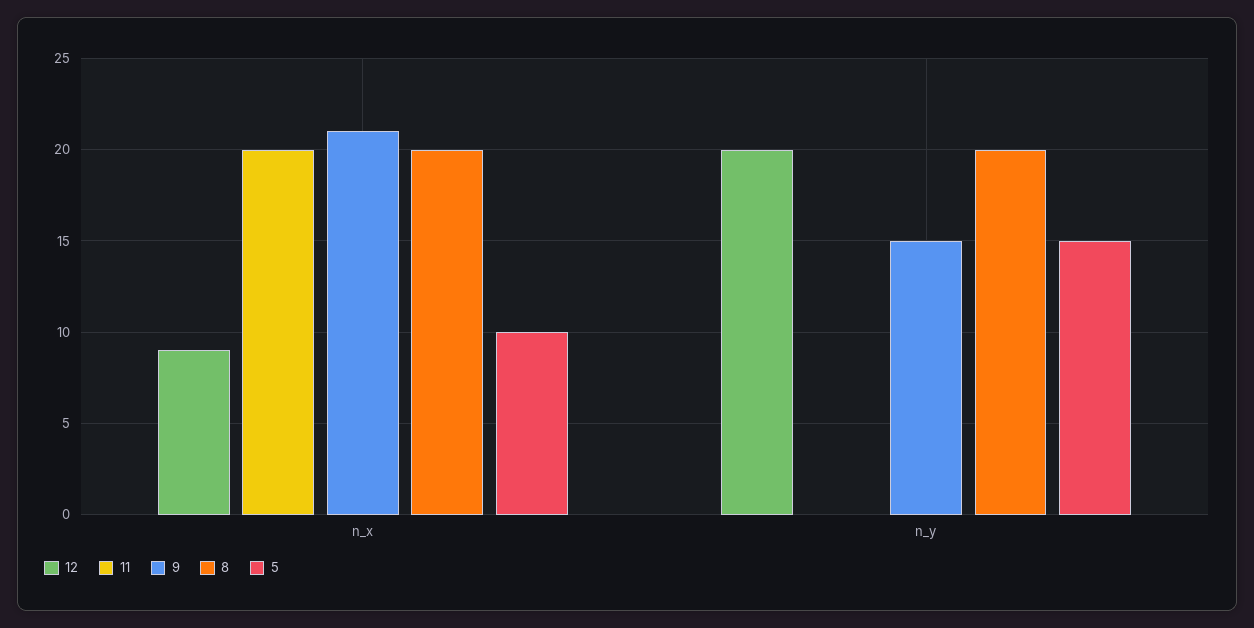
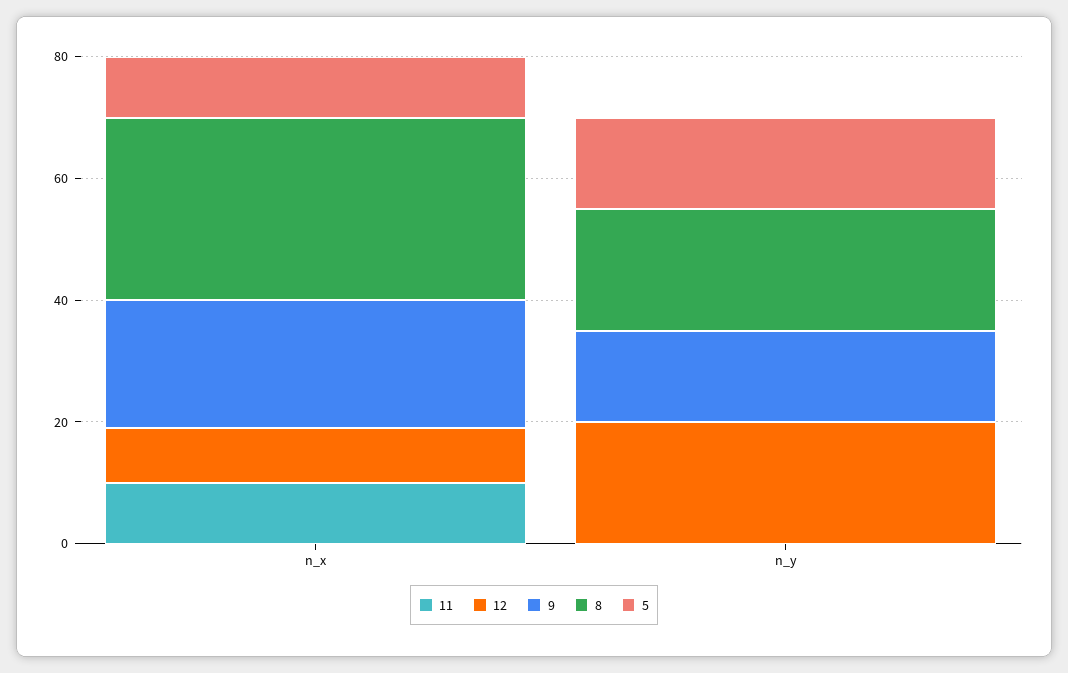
  {
    "12": {
      "n_x": 9,
      "n_y": 20
    },
    "11": {
-     "n_x": 20,
+     "n_x": 10,
      "n_y": 0
    },
    "9": {
      "n_x": 21,
      "n_y": 15
    },
    "8": {
-     "n_x": 20,
+     "n_x": 30,
      "n_y": 20
    },
    "5": {
      "n_x": 10,
      "n_y": 15
    }
  }

